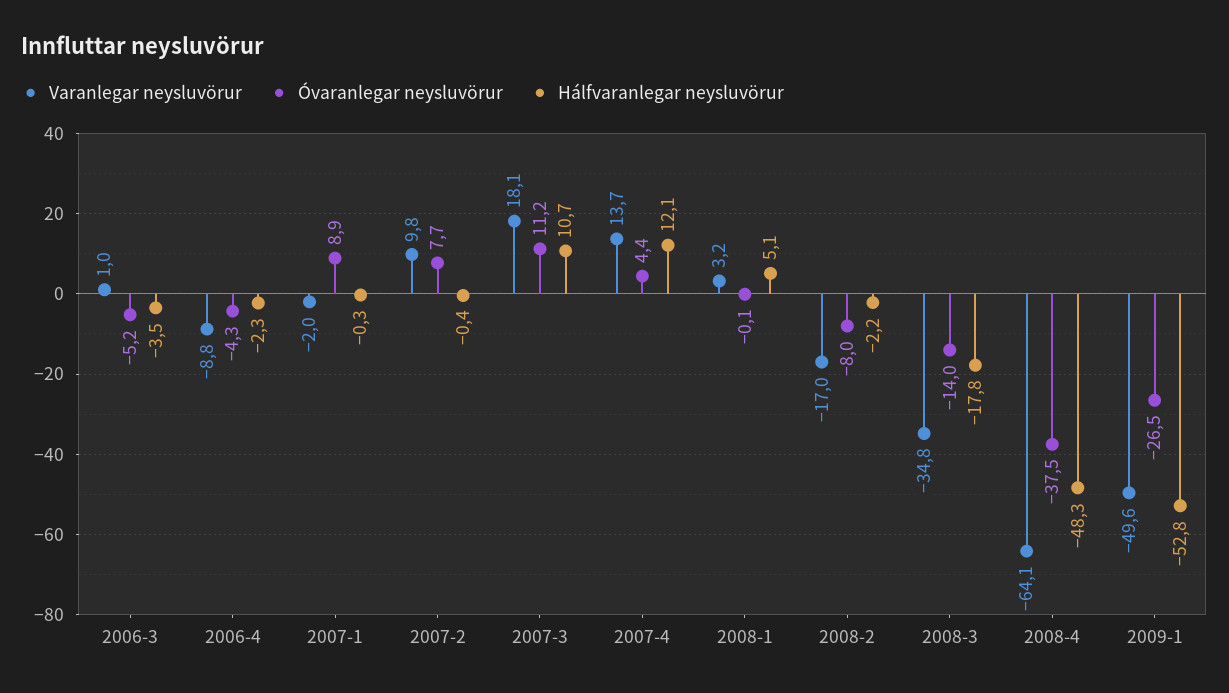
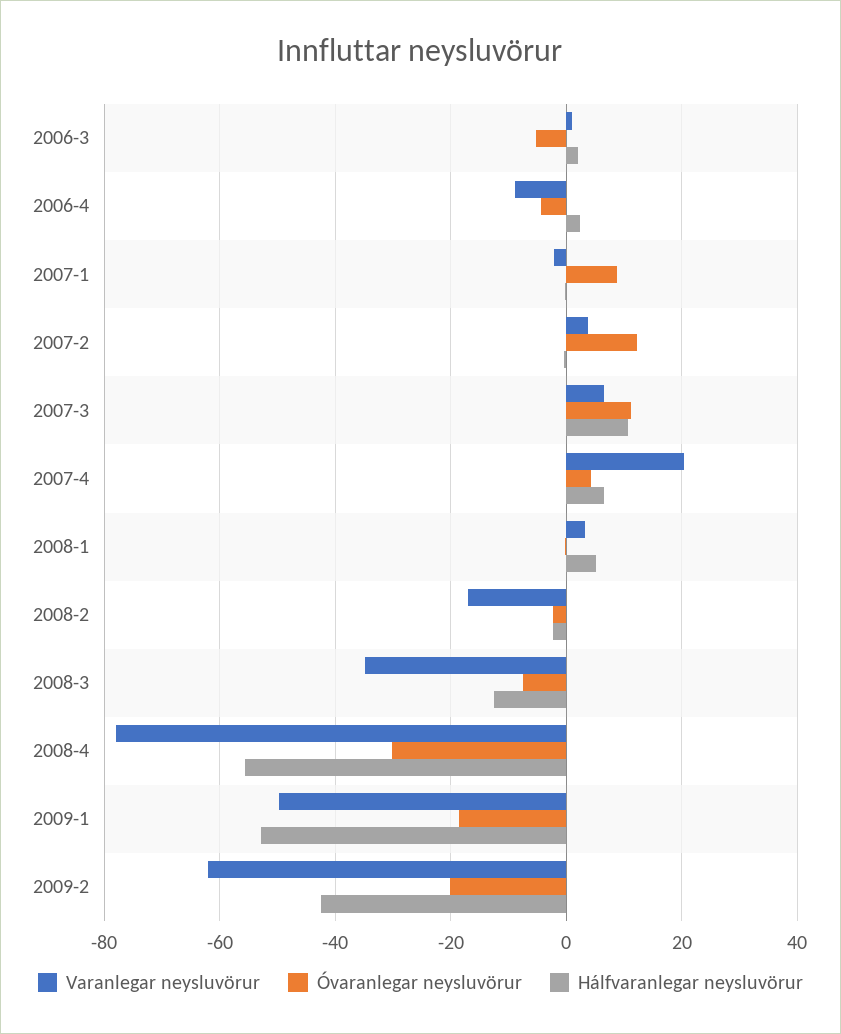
  {
    "Varanlegar neysluvörur": {
      "2006-3": 1,
      "2006-4": -8.8,
      "2007-1": -2,
-     "2007-2": 9.8,
+     "2007-2": 4,
-     "2007-3": 18.1,
+     "2007-3": 6,
-     "2007-4": 13.7,
+     "2007-4": 20,
      "2008-1": 3.2,
      "2008-2": -17,
      "2008-3": -34.8,
-     "2008-4": -64.1,
+     "2008-4": -78,
-     "2009-1": -49.6
+     "2009-1": -49.6,
+     "2009-2": -62
    },
    "Óvaranlegar neysluvörur": {
      "2006-3": -5.2,
      "2006-4": -4.3,
      "2007-1": 8.9,
-     "2007-2": 7.7,
+     "2007-2": 12,
      "2007-3": 11.2,
      "2007-4": 4.4,
      "2008-1": -0.1,
-     "2008-2": -8,
+     "2008-2": -2,
-     "2008-3": -14,
+     "2008-3": -8,
-     "2008-4": -37.5,
+     "2008-4": -30,
-     "2009-1": -26.5
+     "2009-1": -18,
+     "2009-2": -20
    },
    "Hálfvaranlegar neysluvörur": {
-     "2006-3": -3.5,
+     "2006-3": 2,
-     "2006-4": -2.3,
+     "2006-4": 2,
      "2007-1": -0.3,
      "2007-2": -0.4,
      "2007-3": 10.7,
-     "2007-4": 12.1,
+     "2007-4": 6,
      "2008-1": 5.1,
      "2008-2": -2.2,
-     "2008-3": -17.8,
+     "2008-3": -12,
-     "2008-4": -48.3,
+     "2008-4": -56,
-     "2009-1": -52.8
+     "2009-1": -52.8,
+     "2009-2": -42
    }
  }

